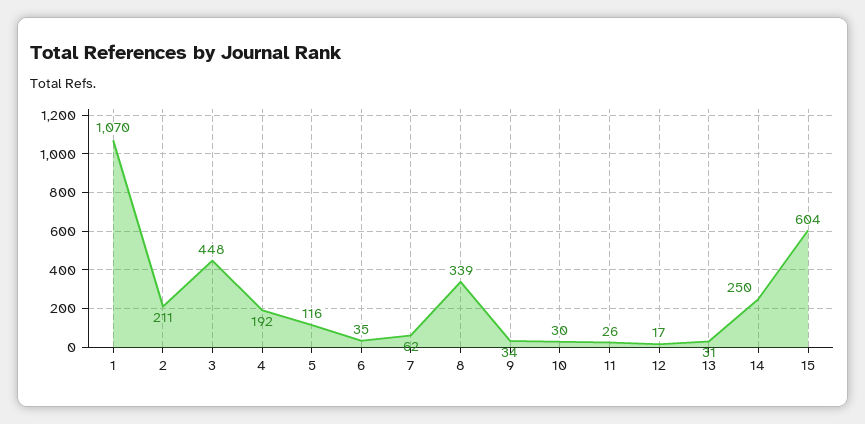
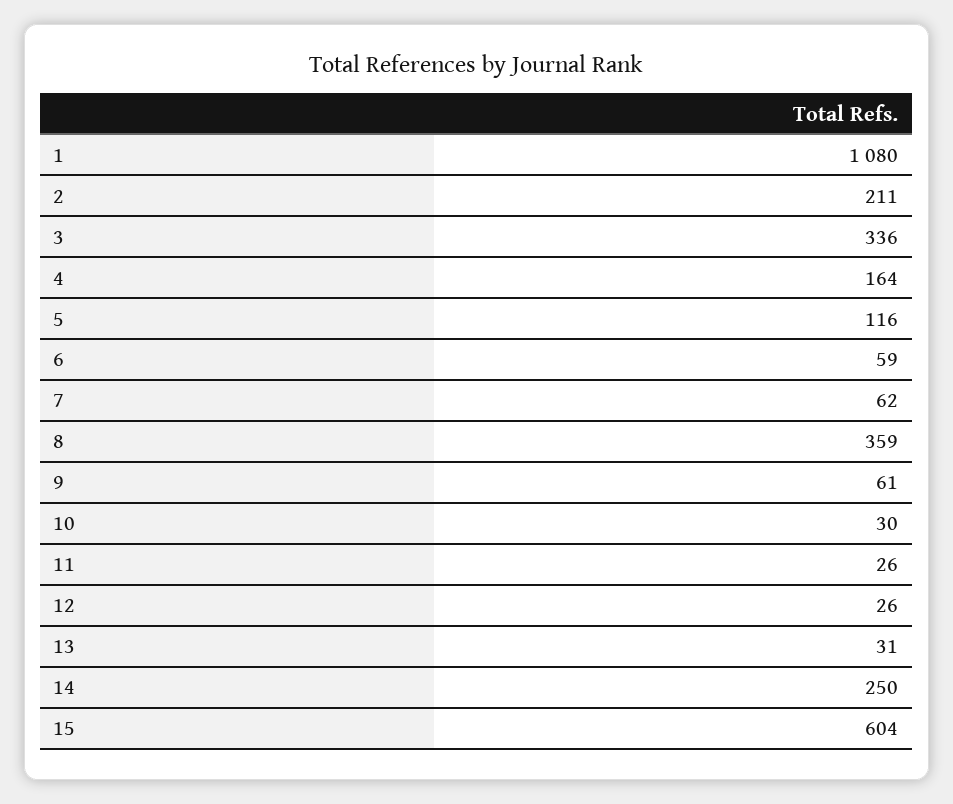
  {
-   "1": 1070,
+   "1": 1080,
    "2": 211,
-   "3": 448,
+   "3": 336,
-   "4": 192,
+   "4": 164,
    "5": 116,
-   "6": 35,
+   "6": 59,
    "7": 62,
-   "8": 339,
+   "8": 359,
-   "9": 34,
+   "9": 61,
    "10": 30,
    "11": 26,
-   "12": 17,
+   "12": 26,
    "13": 31,
    "14": 250,
    "15": 604
  }

